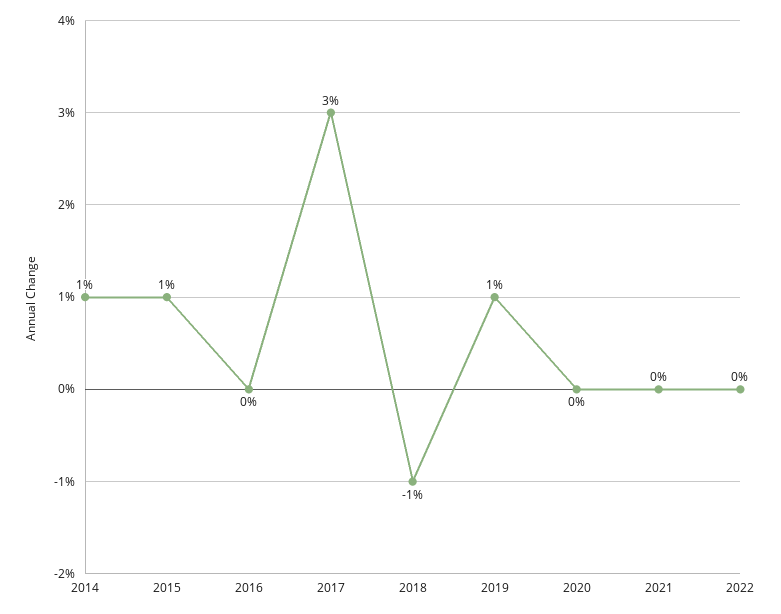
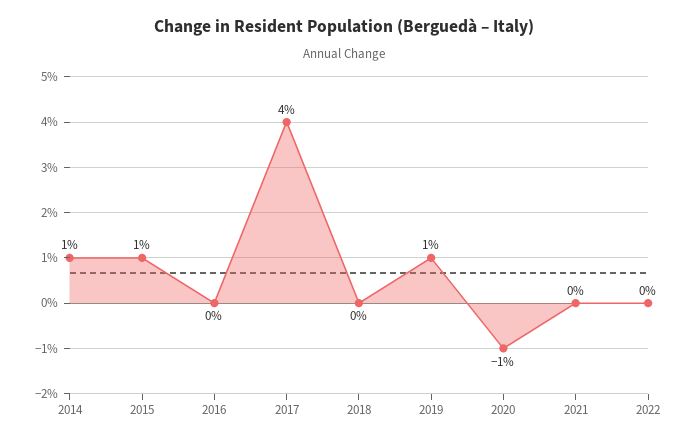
  {
    "2014": 1,
    "2015": 1,
    "2016": 0,
-   "2017": 3,
+   "2017": 4,
-   "2018": -1,
+   "2018": 0,
    "2019": 1,
-   "2020": 0,
+   "2020": -1,
    "2021": 0,
    "2022": 0
  }

